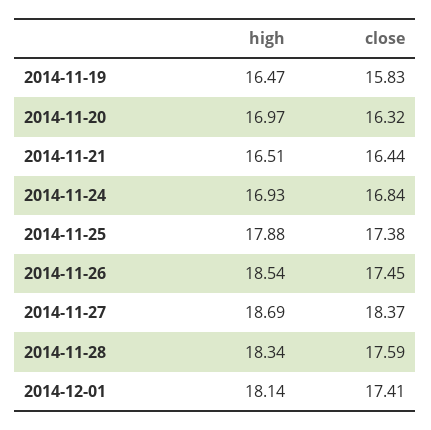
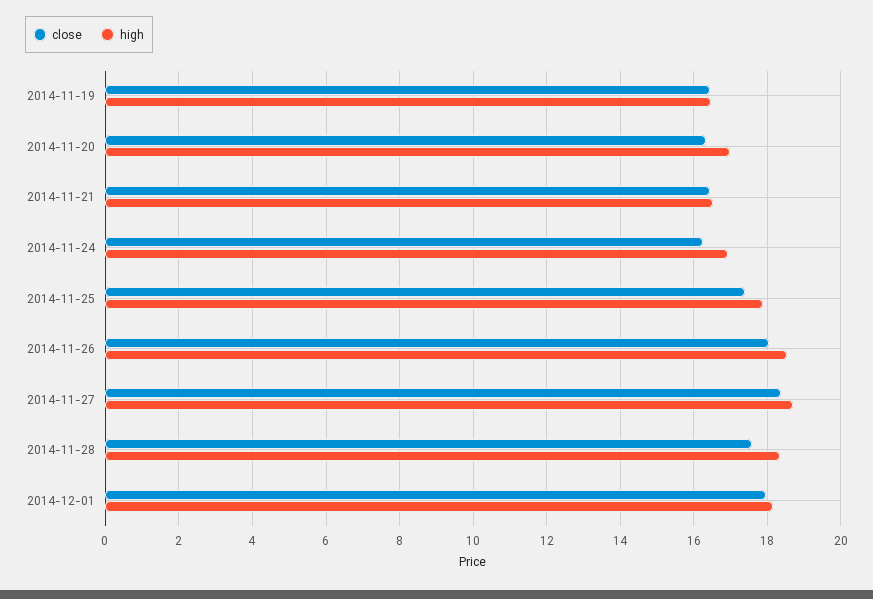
  {
    "high": {
      "2014-11-19": 16.47,
      "2014-11-20": 16.97,
      "2014-11-21": 16.51,
      "2014-11-24": 16.93,
      "2014-11-25": 17.88,
      "2014-11-26": 18.54,
      "2014-11-27": 18.69,
      "2014-11-28": 18.34,
      "2014-12-01": 18.14
    },
    "close": {
-     "2014-11-19": 15.83,
+     "2014-11-19": 16.4,
      "2014-11-20": 16.32,
      "2014-11-21": 16.44,
-     "2014-11-24": 16.84,
+     "2014-11-24": 16.2,
      "2014-11-25": 17.38,
-     "2014-11-26": 17.45,
+     "2014-11-26": 18,
      "2014-11-27": 18.37,
      "2014-11-28": 17.59,
-     "2014-12-01": 17.41
+     "2014-12-01": 18
    }
  }

